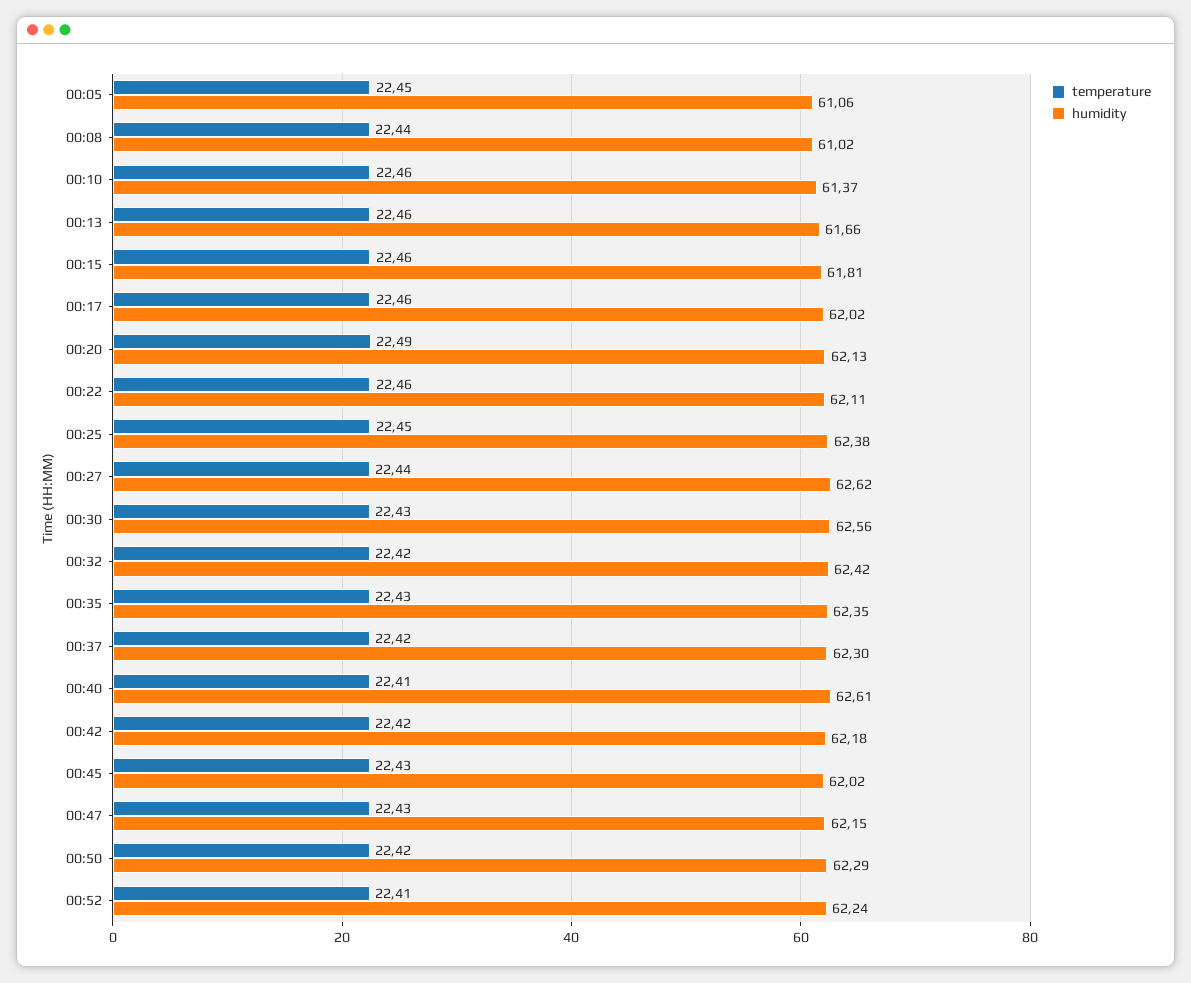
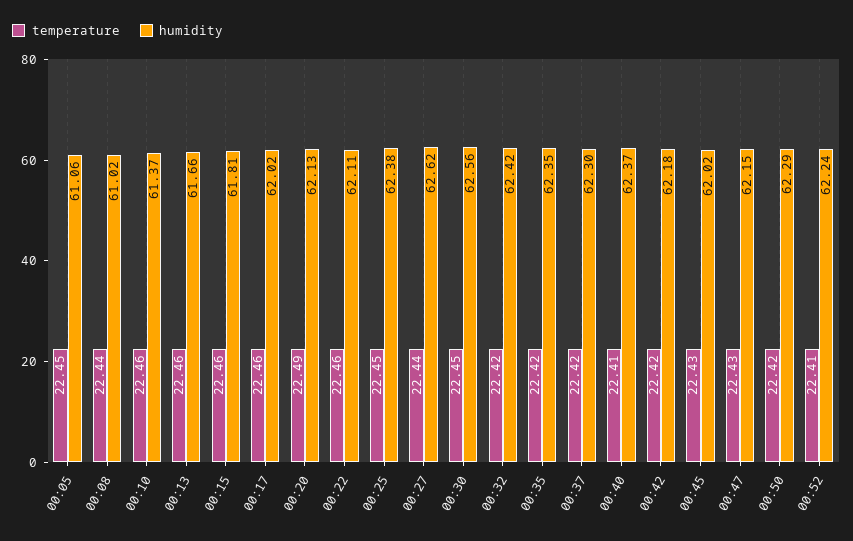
  {
    "temperature": {
      "00:05": 22.45,
      "00:08": 22.44,
      "00:10": 22.46,
      "00:13": 22.46,
      "00:15": 22.46,
      "00:17": 22.46,
      "00:20": 22.49,
      "00:22": 22.46,
      "00:25": 22.45,
      "00:27": 22.44,
-     "00:30": 22.43,
+     "00:30": 22.45,
      "00:32": 22.42,
-     "00:35": 22.43,
+     "00:35": 22.42,
      "00:37": 22.42,
      "00:40": 22.41,
      "00:42": 22.42,
      "00:45": 22.43,
      "00:47": 22.43,
      "00:50": 22.42,
      "00:52": 22.41
    },
    "humidity": {
      "00:05": 61.06,
      "00:08": 61.02,
      "00:10": 61.37,
      "00:13": 61.66,
      "00:15": 61.81,
      "00:17": 62.02,
      "00:20": 62.13,
      "00:22": 62.11,
      "00:25": 62.38,
      "00:27": 62.62,
      "00:30": 62.56,
      "00:32": 62.42,
      "00:35": 62.35,
      "00:37": 62.3,
-     "00:40": 62.61,
+     "00:40": 62.37,
      "00:42": 62.18,
      "00:45": 62.02,
      "00:47": 62.15,
      "00:50": 62.29,
      "00:52": 62.24
    }
  }

